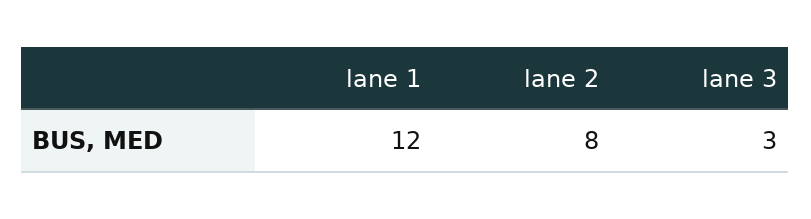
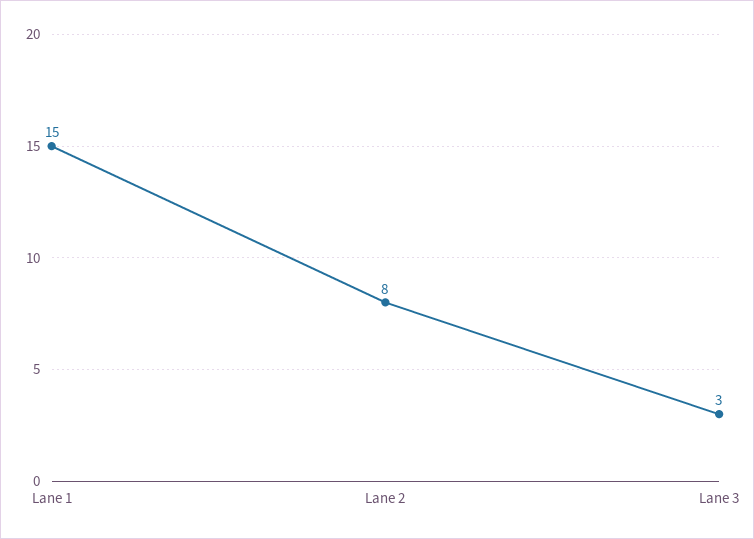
  {
-   "lane 1": 12,
+   "lane 1": 15,
    "lane 2": 8,
    "lane 3": 3
  }

